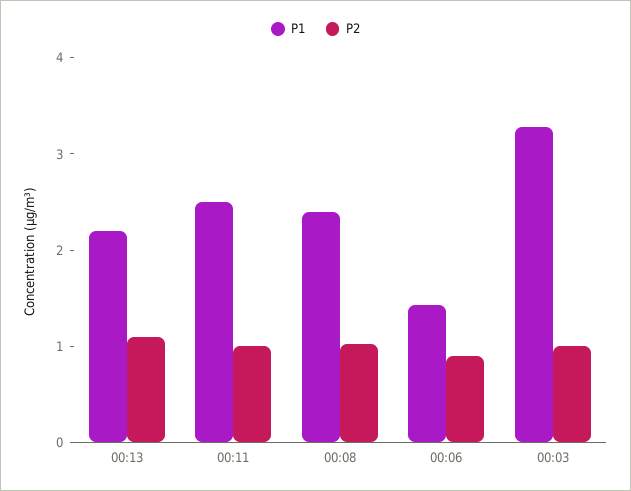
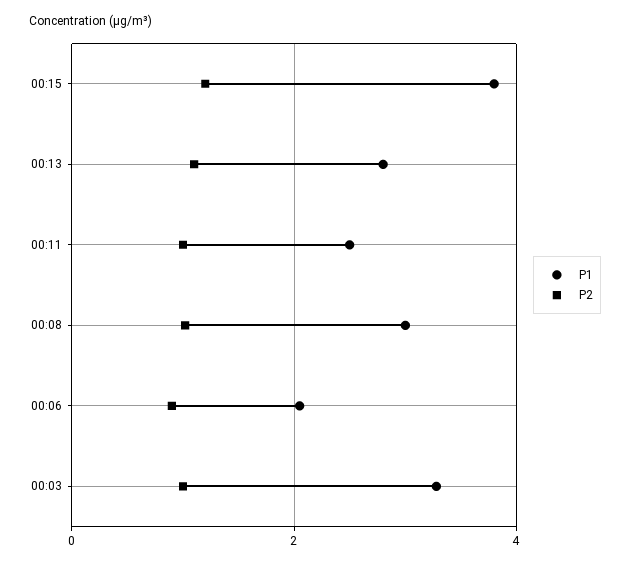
  {
    "P1": {
-     "00:13": 2.2,
+     "00:13": 2.8,
      "00:11": 2.6,
-     "00:08": 2.4,
+     "00:08": 3,
-     "00:06": 1.4,
+     "00:06": 2,
-     "00:03": 3.2
+     "00:03": 3.2,
+     "00:15": 3.8
    },
    "P2": {
      "00:13": 1.2,
      "00:11": 1,
      "00:08": 1,
      "00:06": 1,
-     "00:03": 1
+     "00:03": 1,
+     "00:15": 1.2
    }
  }

